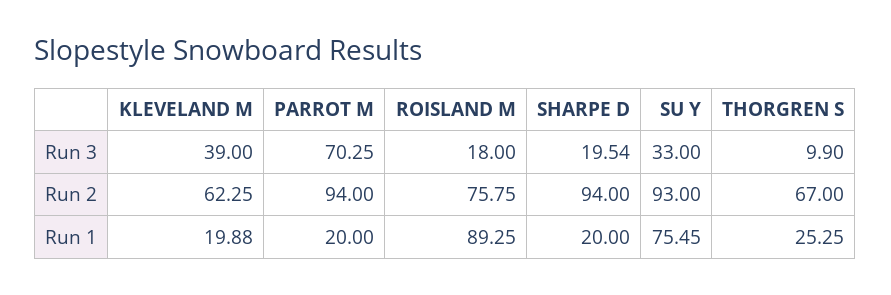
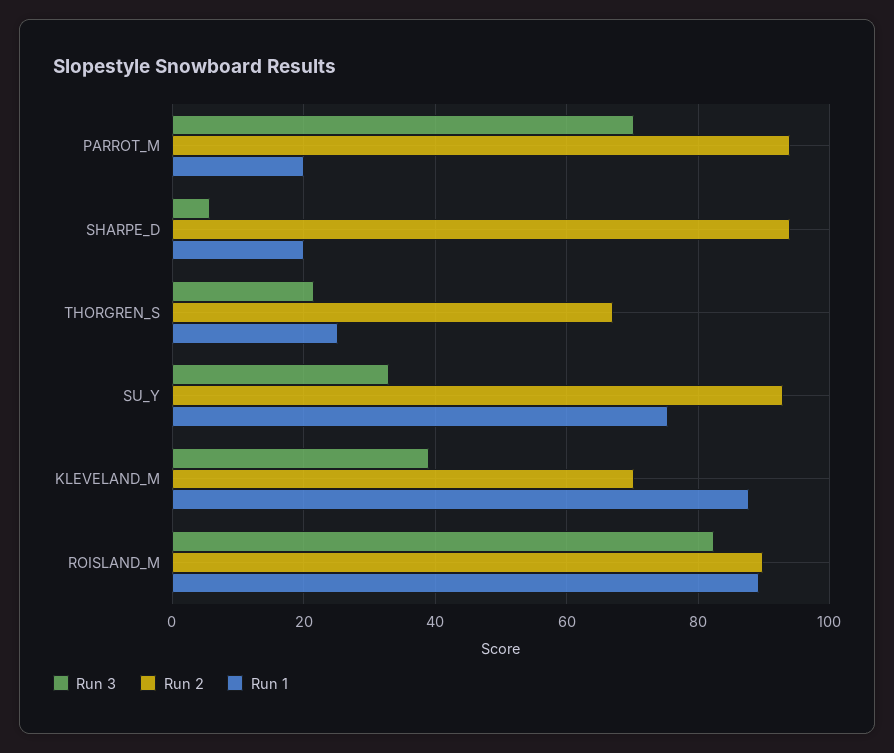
  {
    "Run 3": {
      "KLEVELAND M": 39,
      "PARROT M": 70.25,
-     "ROISLAND M": 18,
+     "ROISLAND M": 82,
-     "SHARPE D": 19.54,
+     "SHARPE D": 6,
      "SU Y": 33,
-     "THORGREN S": 9.9
+     "THORGREN S": 22
    },
    "Run 2": {
-     "KLEVELAND M": 62.25,
+     "KLEVELAND M": 70,
      "PARROT M": 94,
-     "ROISLAND M": 75.75,
+     "ROISLAND M": 90,
      "SHARPE D": 94,
      "SU Y": 93,
      "THORGREN S": 67
    },
    "Run 1": {
-     "KLEVELAND M": 19.88,
+     "KLEVELAND M": 88,
      "PARROT M": 20,
      "ROISLAND M": 89.25,
      "SHARPE D": 20,
      "SU Y": 75.45,
      "THORGREN S": 25.25
    }
  }

